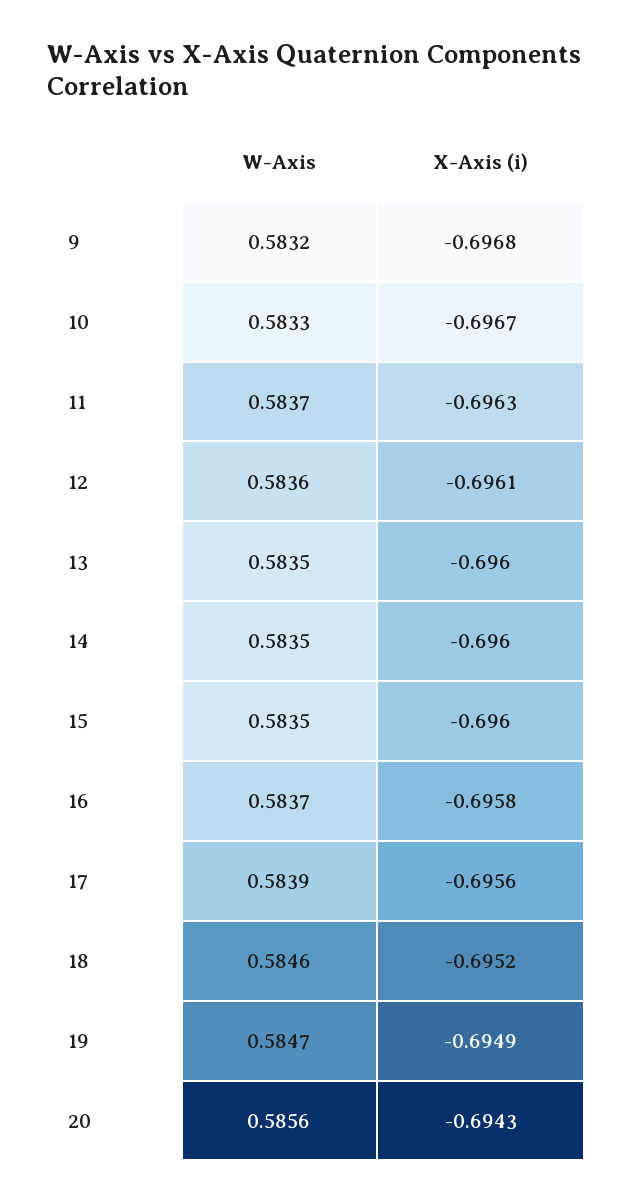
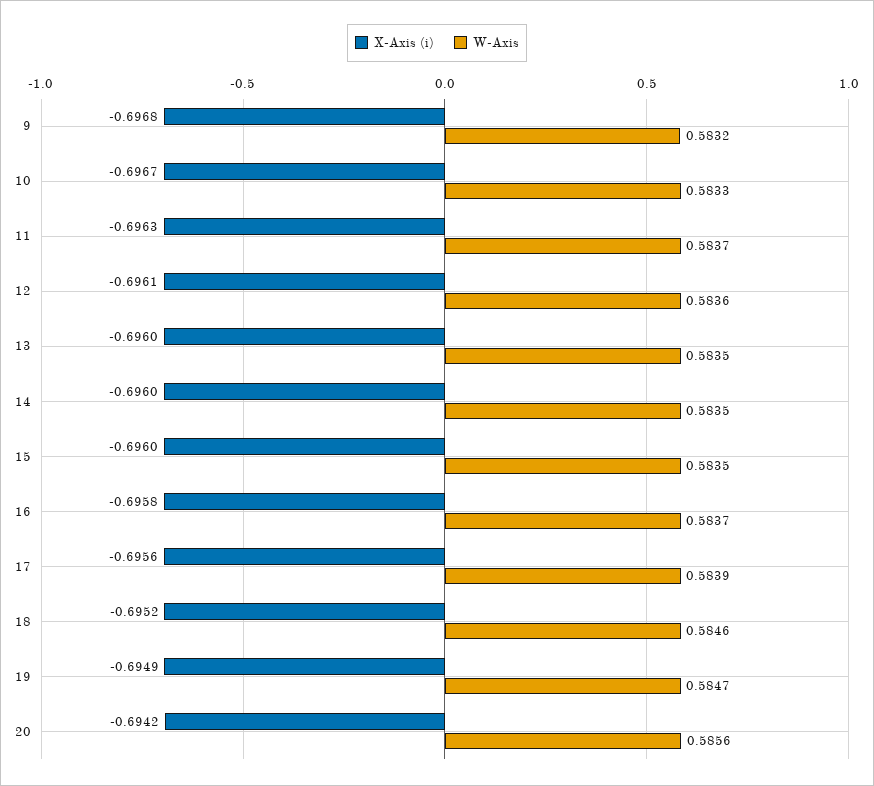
  {
    "W-Axis": {
      "9": 0.5832,
      "10": 0.5833,
      "11": 0.5837,
      "12": 0.5836,
      "13": 0.5835,
      "14": 0.5835,
      "15": 0.5835,
      "16": 0.5837,
      "17": 0.5839,
      "18": 0.5846,
      "19": 0.5847,
      "20": 0.5856
    },
    "X-Axis (i)": {
      "9": -0.6968,
      "10": -0.6967,
      "11": -0.6963,
      "12": -0.6961,
      "13": -0.696,
      "14": -0.696,
      "15": -0.696,
      "16": -0.6958,
      "17": -0.6956,
      "18": -0.6952,
      "19": -0.6949,
-     "20": -0.6943
+     "20": -0.6942
    }
  }

